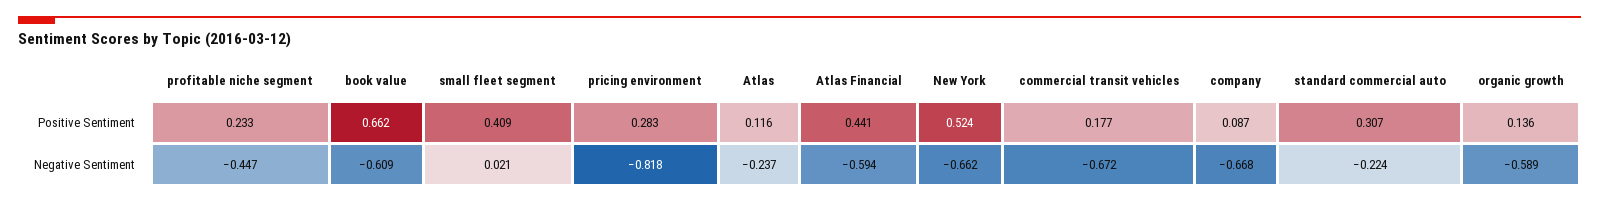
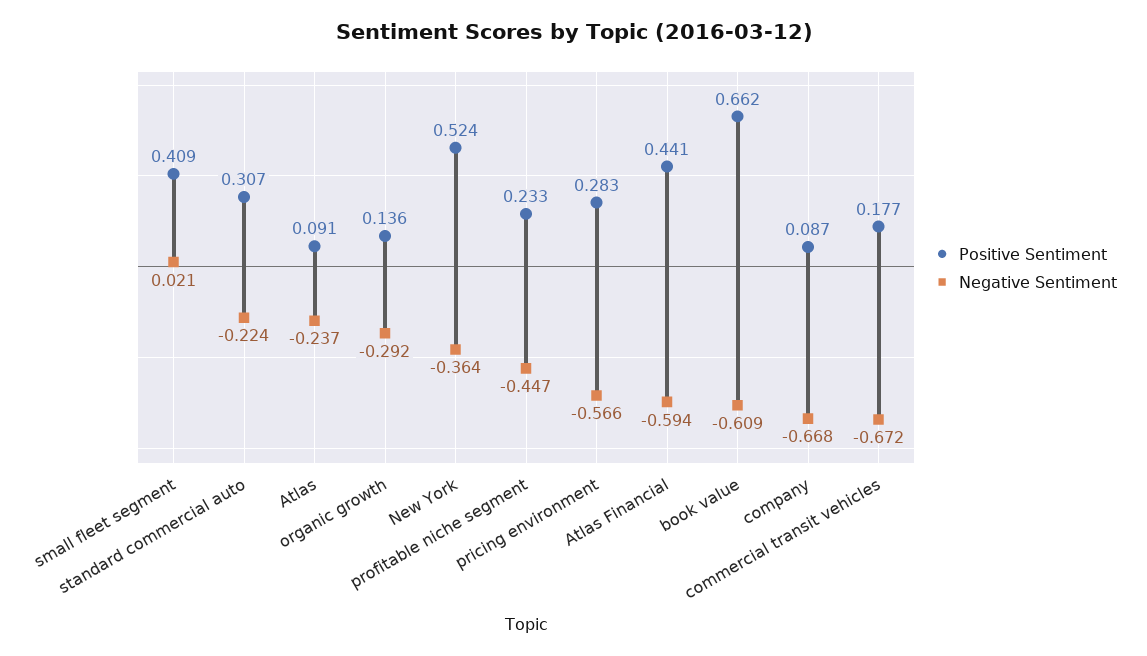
  {
    "Positive Sentiment": {
      "profitable niche segment": 0.233,
      "book value": 0.662,
      "small fleet segment": 0.409,
      "pricing environment": 0.283,
-     "Atlas": 0.116,
+     "Atlas": 0.091,
      "Atlas Financial": 0.441,
      "New York": 0.524,
      "commercial transit vehicles": 0.177,
      "company": 0.087,
      "standard commercial auto": 0.307,
      "organic growth": 0.136
    },
    "Negative Sentiment": {
      "profitable niche segment": -0.447,
      "book value": -0.609,
      "small fleet segment": 0.021,
-     "pricing environment": -0.818,
+     "pricing environment": -0.566,
      "Atlas": -0.237,
      "Atlas Financial": -0.594,
-     "New York": -0.662,
+     "New York": -0.364,
      "commercial transit vehicles": -0.672,
      "company": -0.668,
      "standard commercial auto": -0.224,
-     "organic growth": -0.589
+     "organic growth": -0.292
    }
  }

